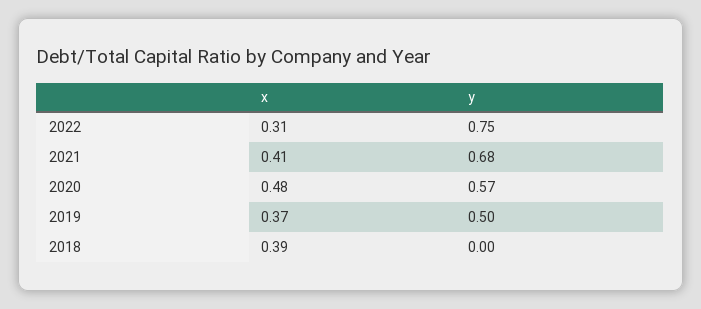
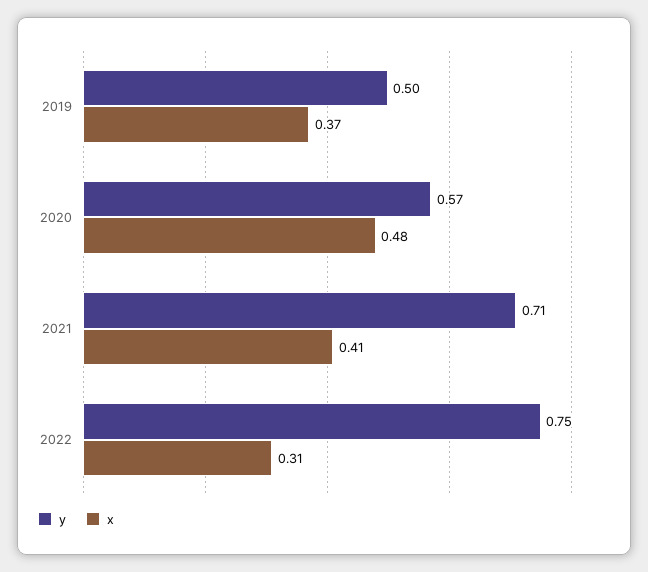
  {
    "x": {
      "2022": 0.31,
      "2021": 0.41,
      "2020": 0.48,
-     "2019": 0.37,
+     "2019": 0.37
-     "2018": 0.39
    },
    "y": {
      "2022": 0.75,
-     "2021": 0.68,
+     "2021": 0.71,
      "2020": 0.57,
-     "2019": 0.5,
+     "2019": 0.5
-     "2018": 0
    }
  }

